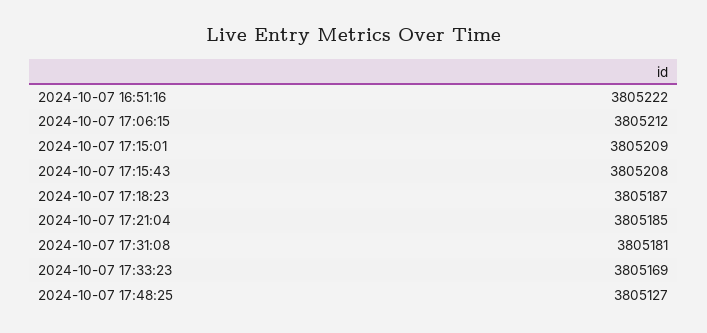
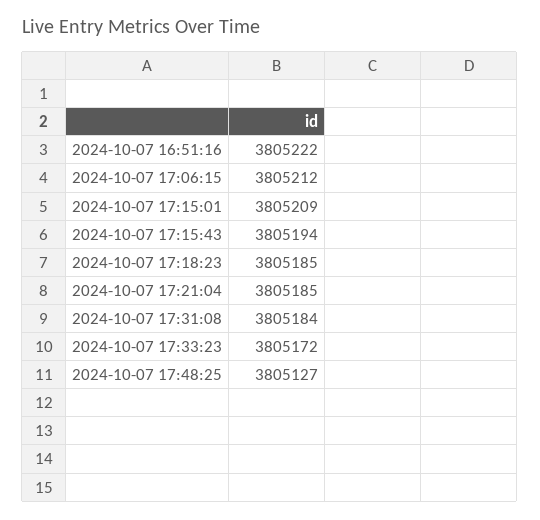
  {
    "2024-10-07 16:51:16": 3805222,
    "2024-10-07 17:06:15": 3805212,
    "2024-10-07 17:15:01": 3805209,
-   "2024-10-07 17:15:43": 3805208,
+   "2024-10-07 17:15:43": 3805194,
-   "2024-10-07 17:18:23": 3805187,
+   "2024-10-07 17:18:23": 3805185,
    "2024-10-07 17:21:04": 3805185,
-   "2024-10-07 17:31:08": 3805181,
+   "2024-10-07 17:31:08": 3805184,
-   "2024-10-07 17:33:23": 3805169,
+   "2024-10-07 17:33:23": 3805172,
    "2024-10-07 17:48:25": 3805127
  }

